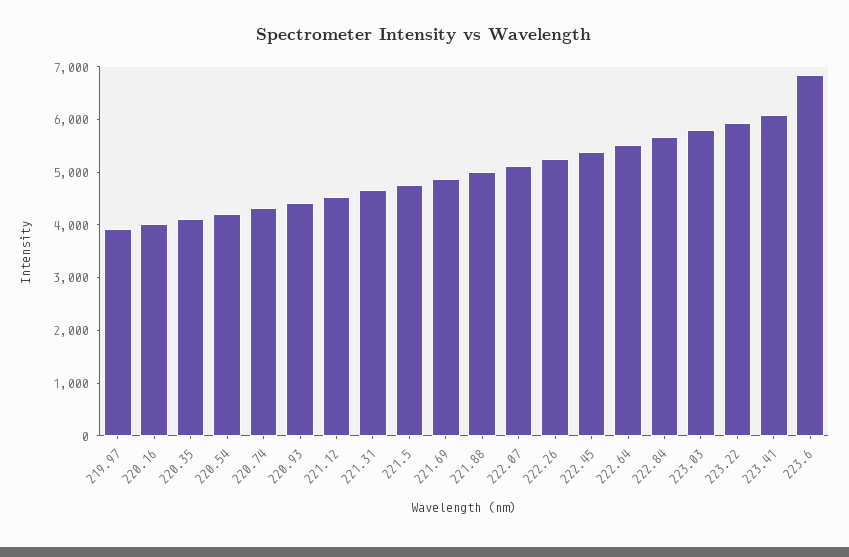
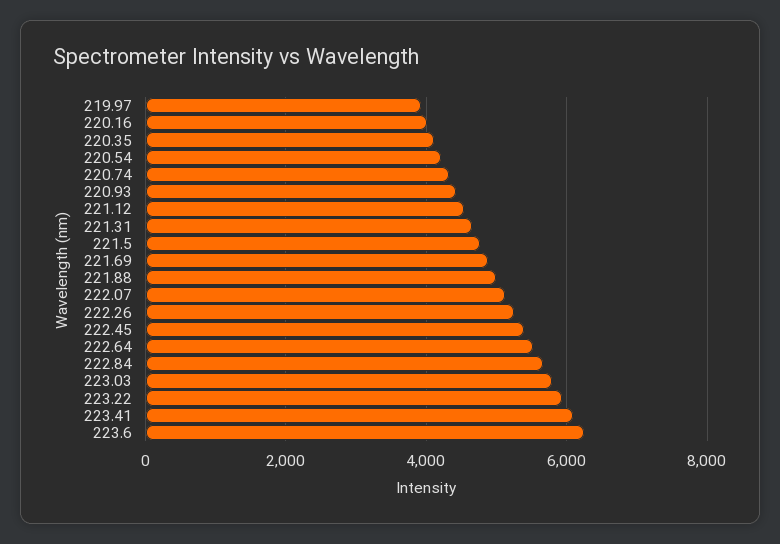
  {
    "219.97": 4000,
    "220.16": 4000,
    "220.35": 4200,
    "220.54": 4200,
    "220.74": 4400,
    "220.93": 4400,
    "221.12": 4600,
    "221.31": 4600,
    "221.5": 4800,
    "221.69": 4800,
    "221.88": 5000,
    "222.07": 5200,
    "222.26": 5200,
    "222.45": 5400,
    "222.64": 5600,
    "222.84": 5600,
    "223.03": 5800,
    "223.22": 6000,
    "223.41": 6000,
-   "223.6": 6800
+   "223.6": 6200
  }

